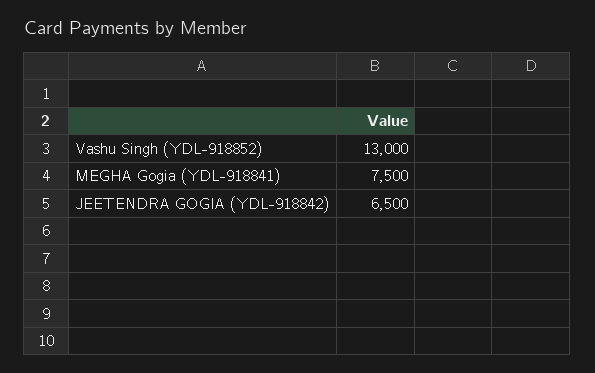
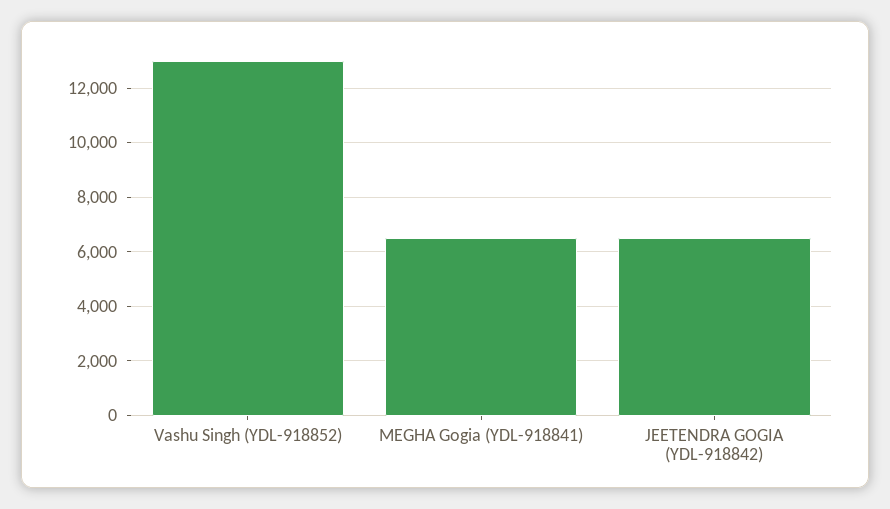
  {
    "Vashu Singh (YDL-918852)": 13000,
-   "MEGHA Gogia (YDL-918841)": 7500,
+   "MEGHA Gogia (YDL-918841)": 6500,
    "JEETENDRA GOGIA (YDL-918842)": 6500
  }

